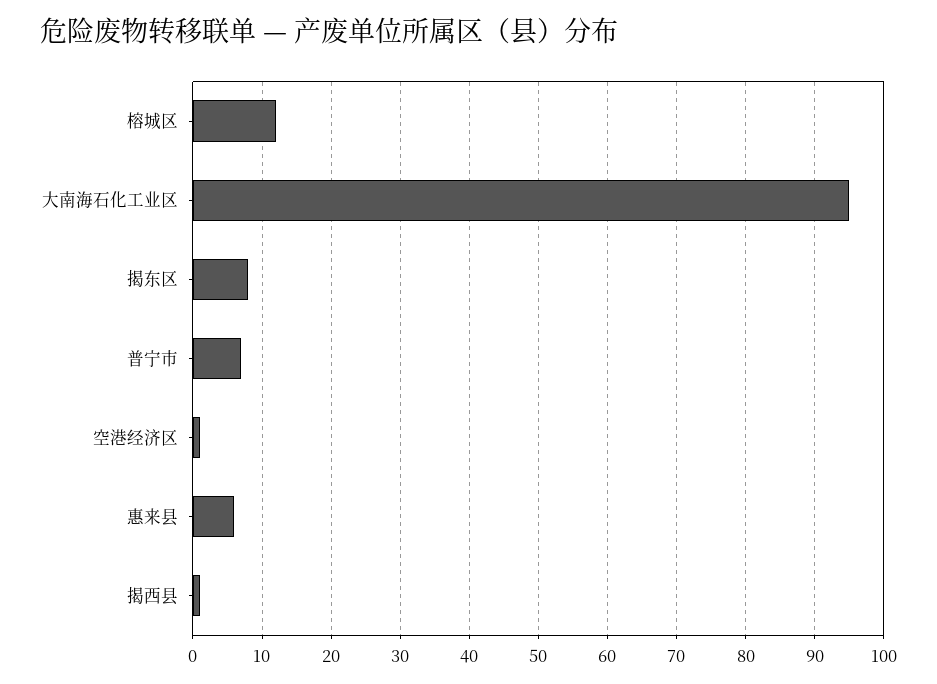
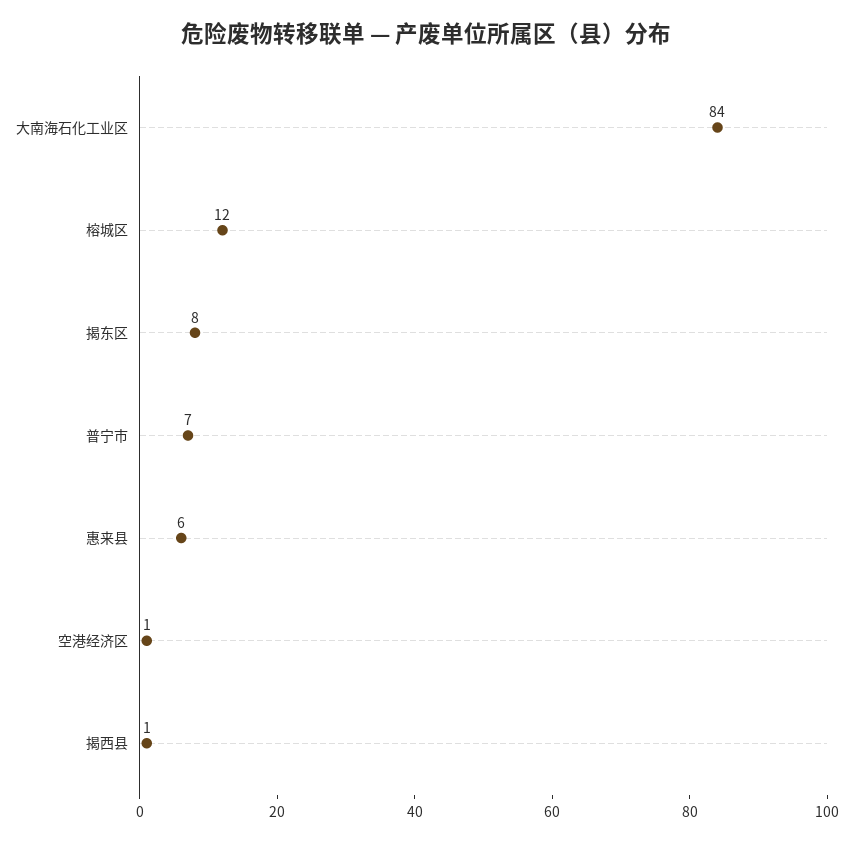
  {
    "榕城区": 12,
-   "大南海石化工业区": 95,
+   "大南海石化工业区": 84,
    "揭东区": 8,
    "普宁市": 7,
    "空港经济区": 1,
    "惠来县": 6,
    "揭西县": 1
  }

